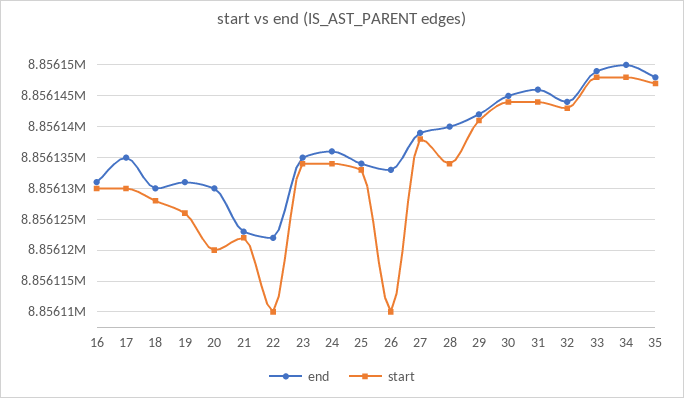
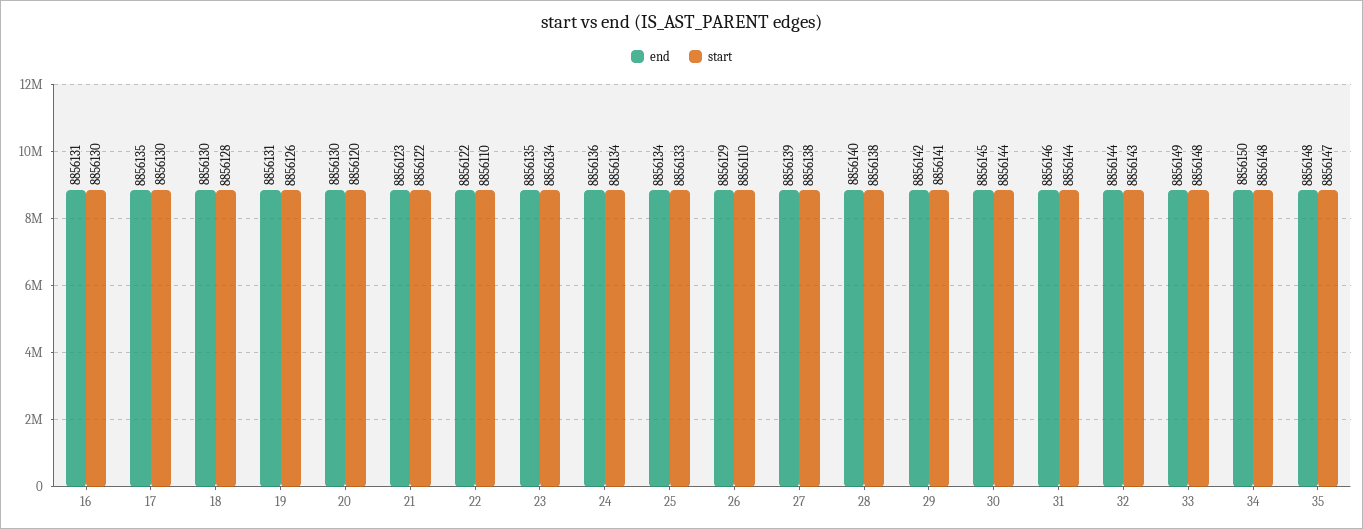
  {
    "end": {
      "16": 8856131,
      "17": 8856135,
      "18": 8856130,
      "19": 8856131,
      "20": 8856130,
      "21": 8856123,
      "22": 8856122,
      "23": 8856135,
      "24": 8856136,
      "25": 8856134,
-     "26": 8856133,
+     "26": 8856129,
      "27": 8856139,
      "28": 8856140,
      "29": 8856142,
      "30": 8856145,
      "31": 8856146,
      "32": 8856144,
      "33": 8856149,
      "34": 8856150,
      "35": 8856148
    },
    "start": {
      "16": 8856130,
      "17": 8856130,
      "18": 8856128,
      "19": 8856126,
      "20": 8856120,
      "21": 8856122,
      "22": 8856110,
      "23": 8856134,
      "24": 8856134,
      "25": 8856133,
      "26": 8856110,
      "27": 8856138,
-     "28": 8856134,
+     "28": 8856138,
      "29": 8856141,
      "30": 8856144,
      "31": 8856144,
      "32": 8856143,
      "33": 8856148,
      "34": 8856148,
      "35": 8856147
    }
  }

